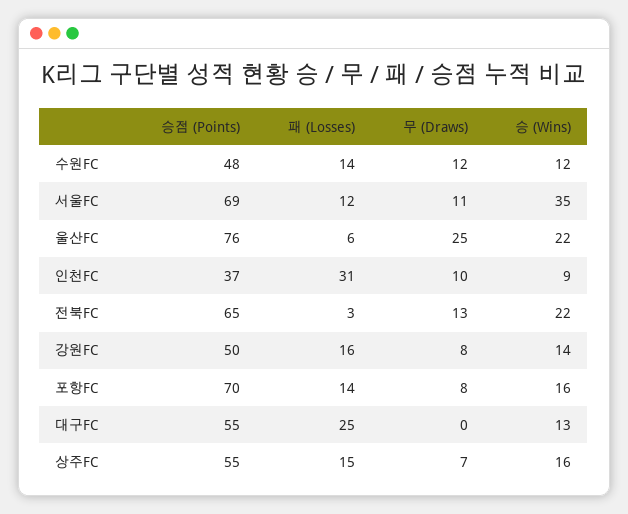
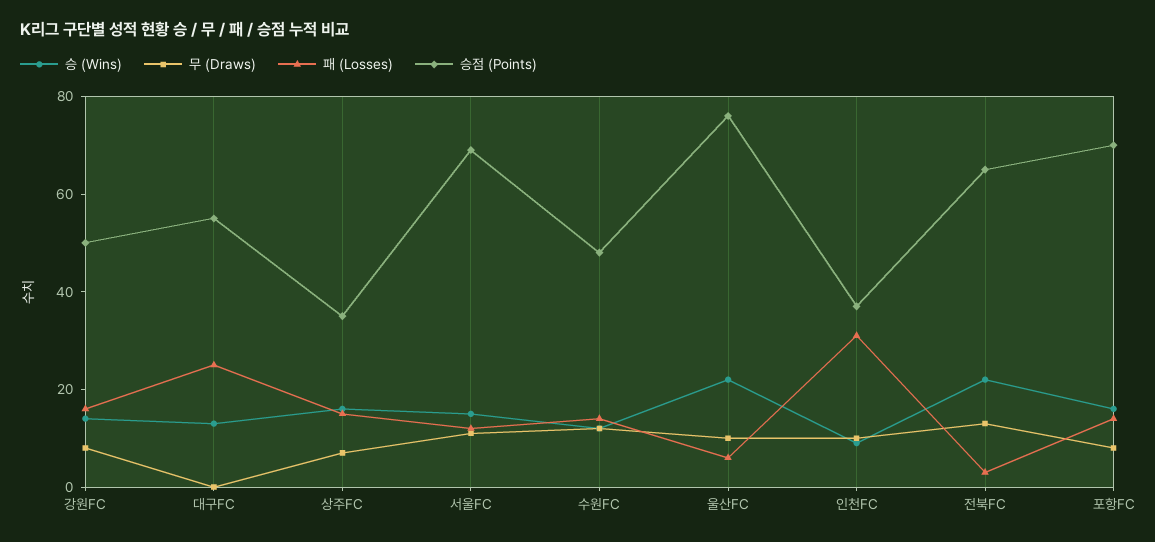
  {
    "승점 (Points)": {
      "수원FC": 48,
      "서울FC": 69,
      "울산FC": 76,
      "인천FC": 37,
      "전북FC": 65,
      "강원FC": 50,
      "포항FC": 70,
      "대구FC": 55,
-     "상주FC": 55
+     "상주FC": 35
    },
    "패 (Losses)": {
      "수원FC": 14,
      "서울FC": 12,
      "울산FC": 6,
      "인천FC": 31,
      "전북FC": 3,
      "강원FC": 16,
      "포항FC": 14,
      "대구FC": 25,
      "상주FC": 15
    },
    "무 (Draws)": {
      "수원FC": 12,
      "서울FC": 11,
-     "울산FC": 25,
+     "울산FC": 10,
      "인천FC": 10,
      "전북FC": 13,
      "강원FC": 8,
      "포항FC": 8,
      "대구FC": 0,
      "상주FC": 7
    },
    "승 (Wins)": {
      "수원FC": 12,
-     "서울FC": 35,
+     "서울FC": 15,
      "울산FC": 22,
      "인천FC": 9,
      "전북FC": 22,
      "강원FC": 14,
      "포항FC": 16,
      "대구FC": 13,
      "상주FC": 16
    }
  }

